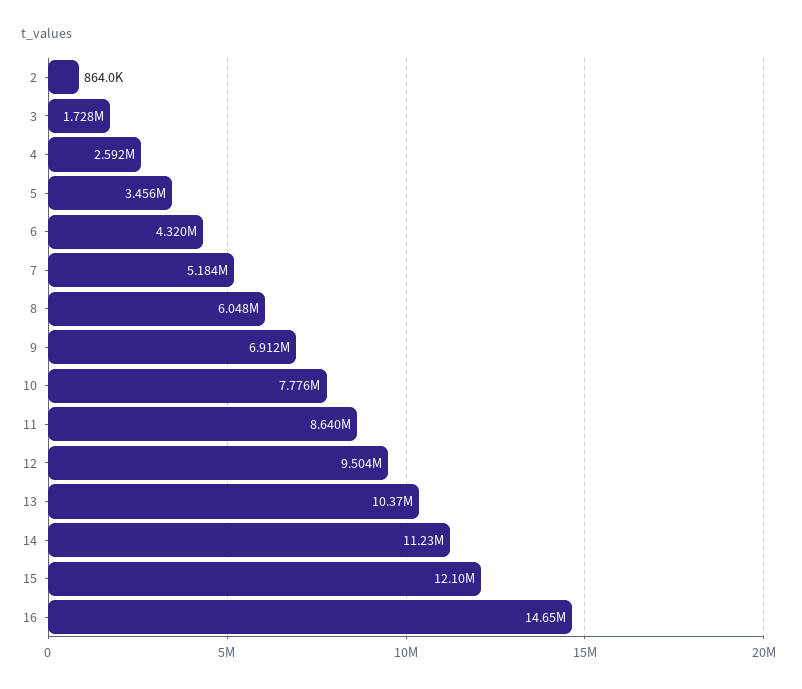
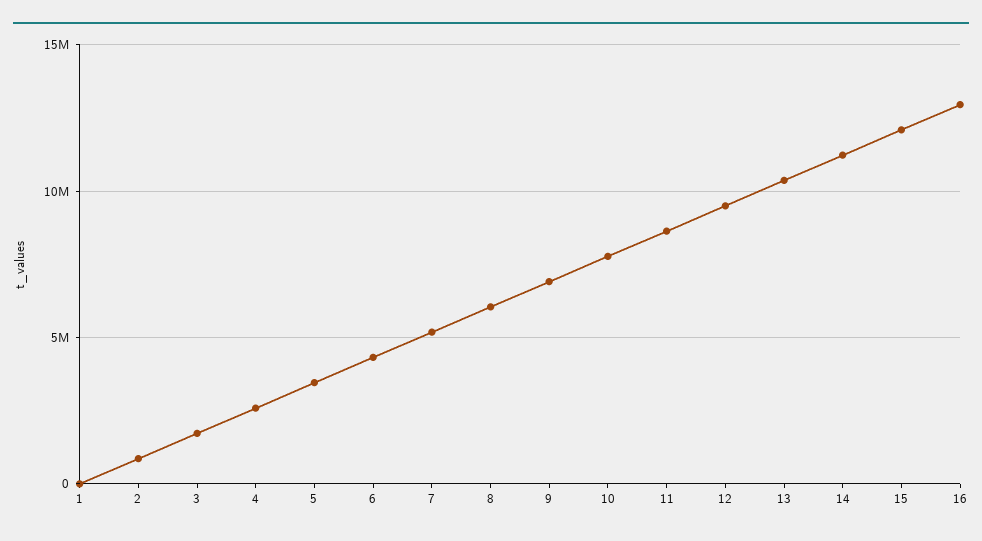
  {
    "2": 864000,
    "3": 1728000,
    "4": 2592000,
    "5": 3456000,
    "6": 4320000,
    "7": 5184000,
    "8": 6048000,
    "9": 6912000,
    "10": 7776000,
    "11": 8640000,
    "12": 9504000,
    "13": 10370000,
    "14": 11230000,
    "15": 12100000,
-   "16": 14650000
+   "16": 13000000,
+   "1": 0
  }

